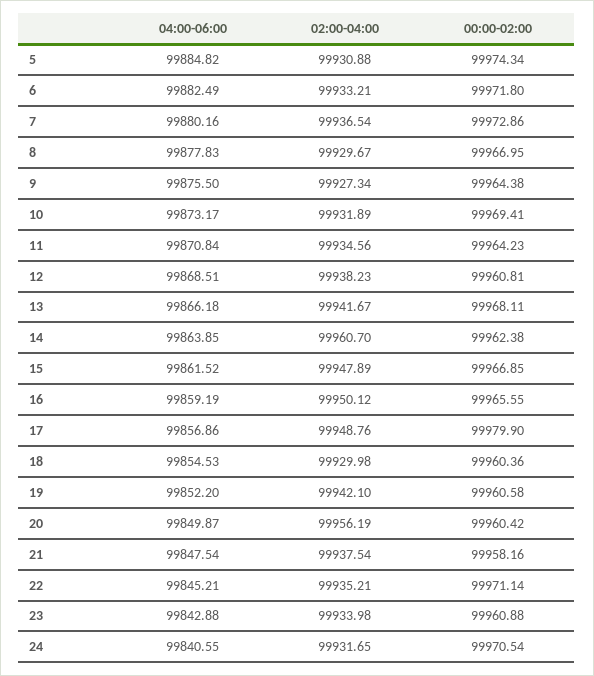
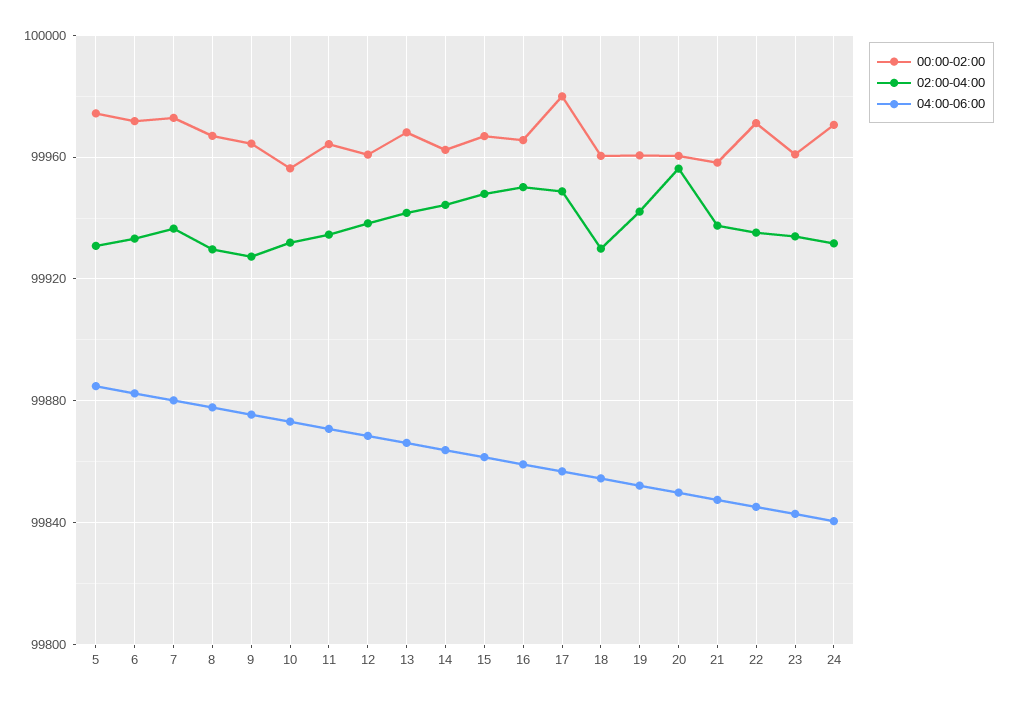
  {
    "04:00-06:00": {
      "5": 99884.82,
      "6": 99882.49,
      "7": 99880.16,
      "8": 99877.83,
      "9": 99875.5,
      "10": 99873.17,
      "11": 99870.84,
      "12": 99868.51,
      "13": 99866.18,
      "14": 99863.85,
      "15": 99861.52,
      "16": 99859.19,
      "17": 99856.86,
      "18": 99854.53,
      "19": 99852.2,
      "20": 99849.87,
      "21": 99847.54,
      "22": 99845.21,
      "23": 99842.88,
      "24": 99840.55
    },
    "02:00-04:00": {
      "5": 99930.88,
      "6": 99933.21,
      "7": 99936.54,
      "8": 99929.67,
      "9": 99927.34,
      "10": 99931.89,
      "11": 99934.56,
      "12": 99938.23,
      "13": 99941.67,
-     "14": 99960.7,
+     "14": 99945,
      "15": 99947.89,
      "16": 99950.12,
      "17": 99948.76,
      "18": 99929.98,
      "19": 99942.1,
      "20": 99956.19,
      "21": 99937.54,
      "22": 99935.21,
      "23": 99933.98,
      "24": 99931.65
    },
    "00:00-02:00": {
      "5": 99974.34,
      "6": 99971.8,
      "7": 99972.86,
      "8": 99966.95,
      "9": 99964.38,
-     "10": 99969.41,
+     "10": 99955,
      "11": 99964.23,
      "12": 99960.81,
      "13": 99968.11,
      "14": 99962.38,
      "15": 99966.85,
      "16": 99965.55,
      "17": 99979.9,
      "18": 99960.36,
      "19": 99960.58,
      "20": 99960.42,
      "21": 99958.16,
      "22": 99971.14,
      "23": 99960.88,
      "24": 99970.54
    }
  }

